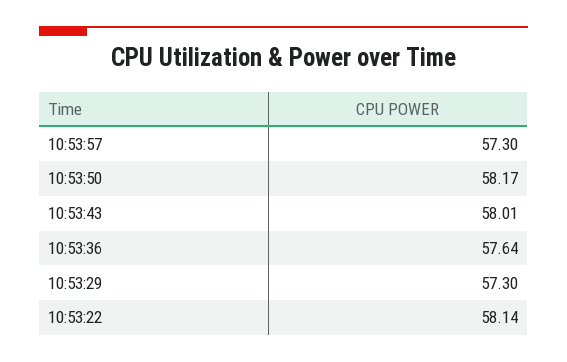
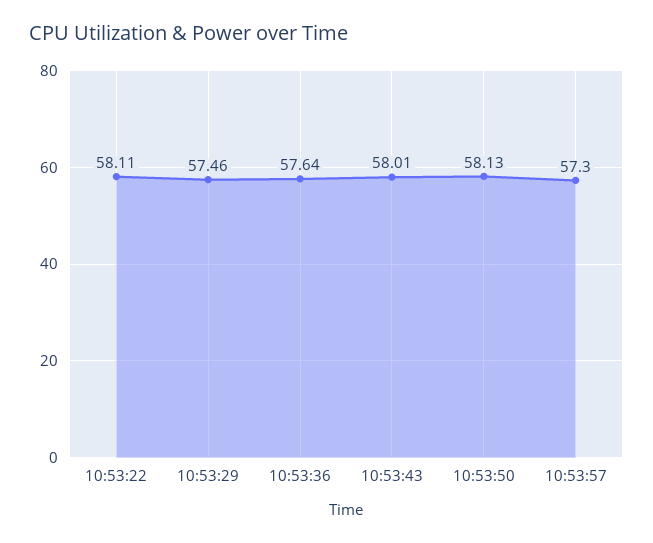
  {
    "10:53:57": 57.3,
-   "10:53:50": 58.17,
+   "10:53:50": 58.13,
    "10:53:43": 58.01,
    "10:53:36": 57.64,
-   "10:53:29": 57.3,
+   "10:53:29": 57.46,
-   "10:53:22": 58.14
+   "10:53:22": 58.11
  }

